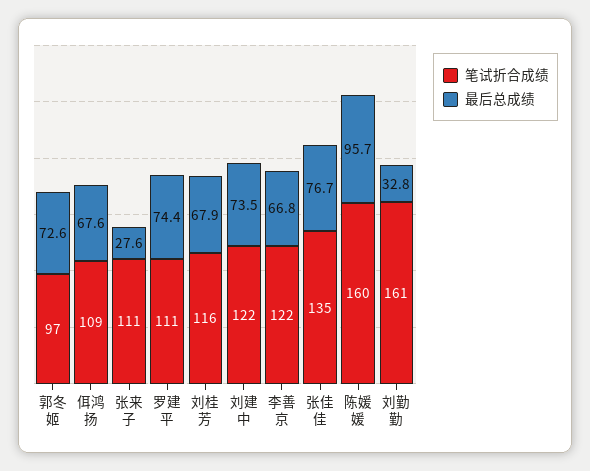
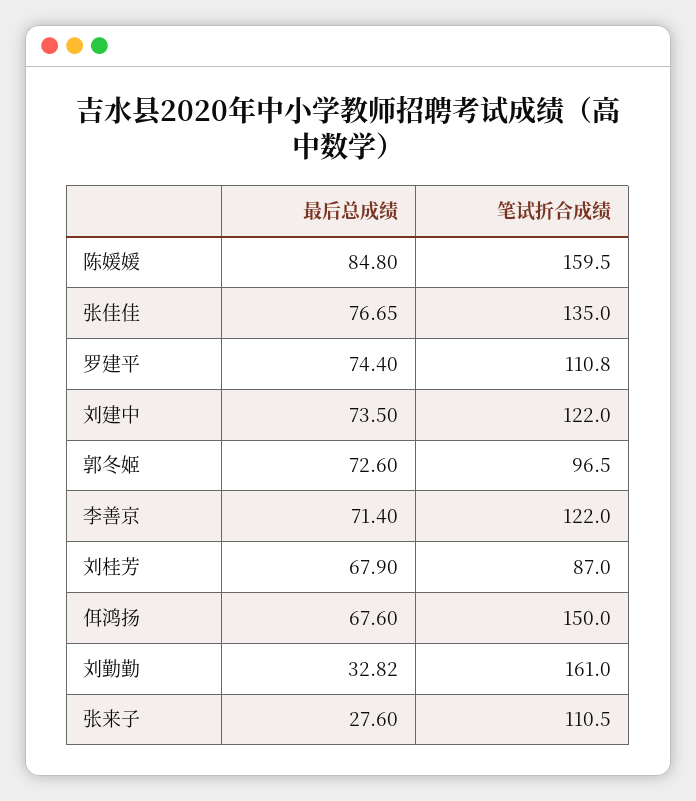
  {
    "笔试折合成绩": {
      "郭冬姬": 96.5,
-     "佴鸿扬": 109,
+     "佴鸿扬": 150,
      "张来子": 110.5,
      "罗建平": 110.8,
-     "刘桂芳": 116,
+     "刘桂芳": 87,
      "刘建中": 122,
      "李善京": 122,
      "张佳佳": 135,
      "陈媛媛": 159.5,
      "刘勤勤": 161
    },
    "最后总成绩": {
      "郭冬姬": 72.6,
      "佴鸿扬": 67.6,
      "张来子": 27.6,
      "罗建平": 74.4,
      "刘桂芳": 67.9,
      "刘建中": 73.5,
-     "李善京": 66.8,
+     "李善京": 71.4,
      "张佳佳": 76.65,
-     "陈媛媛": 95.7,
+     "陈媛媛": 84.8,
      "刘勤勤": 32.82
    }
  }

